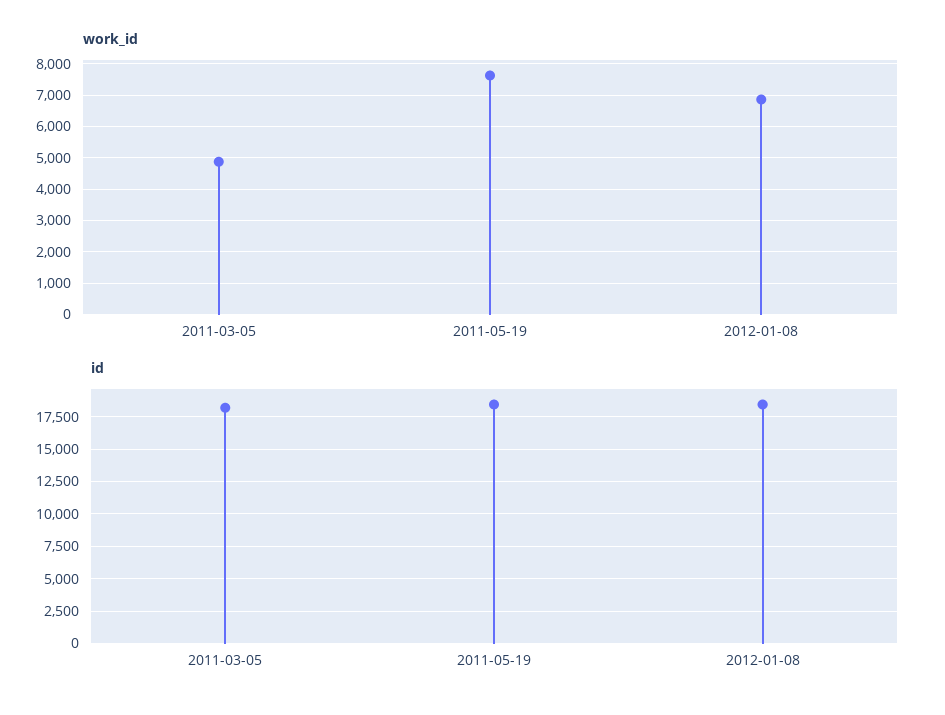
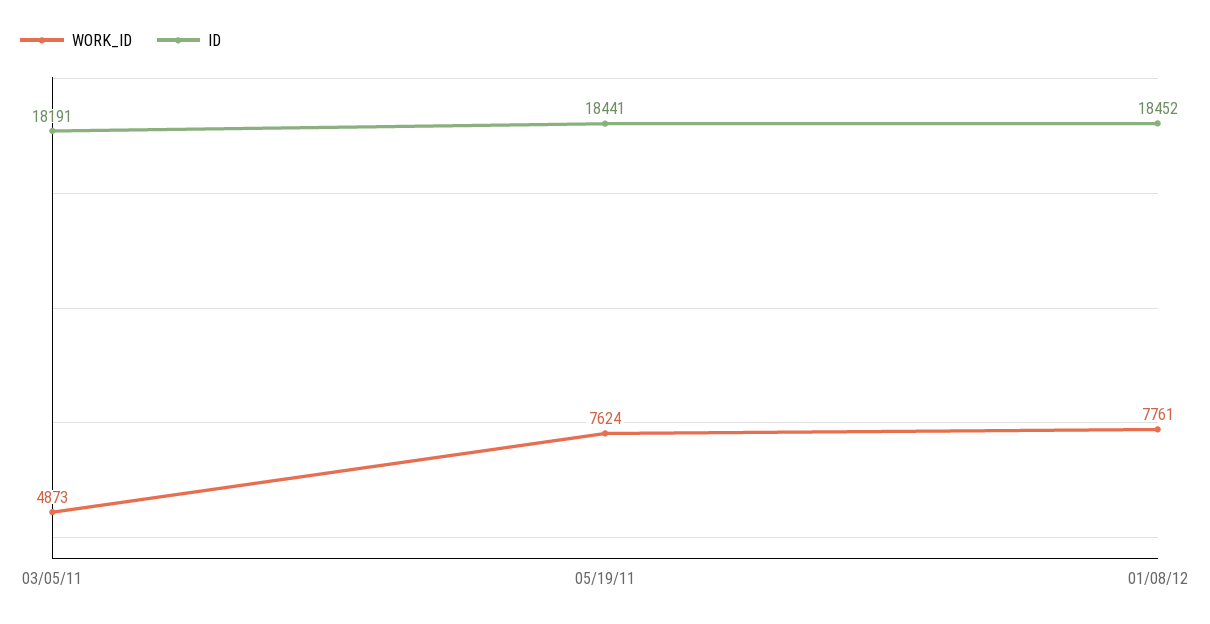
  {
    "work_id": {
      "2011-03-05": 4873,
      "2011-05-19": 7624,
-     "2012-01-08": 6800
+     "2012-01-08": 7761
    },
    "id": {
      "2011-03-05": 18191,
      "2011-05-19": 18441,
      "2012-01-08": 18452
    }
  }

